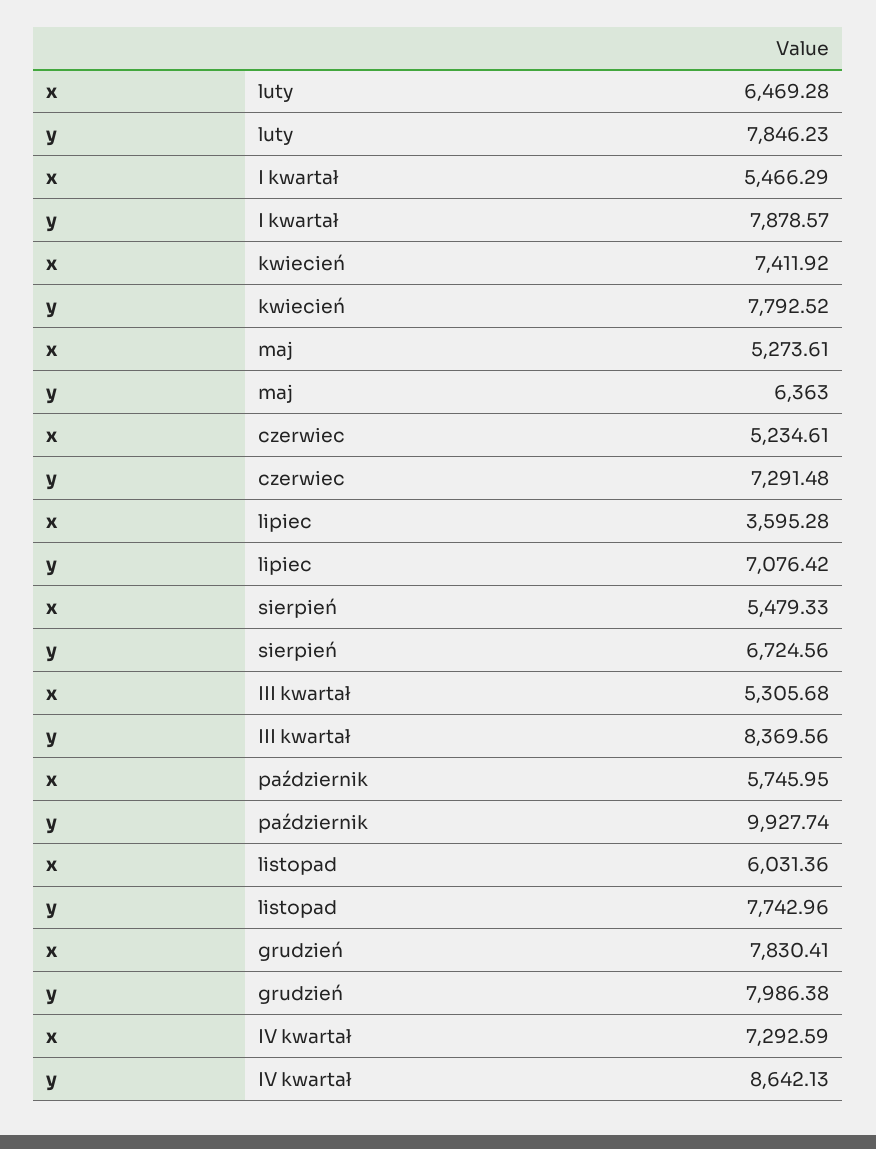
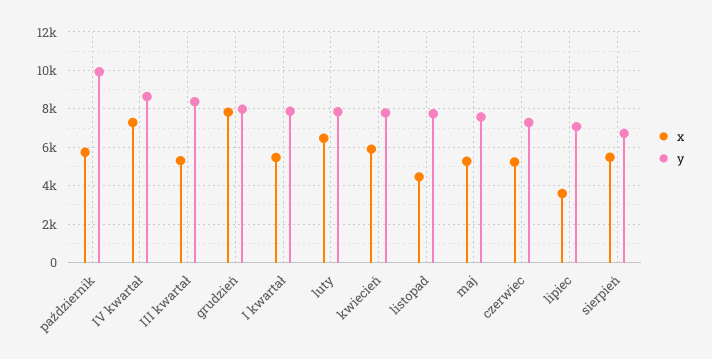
  {
    "x": {
      "luty": 6469.28,
      "I kwartał": 5466.29,
-     "kwiecień": 7411.92,
+     "kwiecień": 6000,
      "maj": 5273.61,
      "czerwiec": 5234.61,
      "lipiec": 3595.28,
      "sierpień": 5479.33,
      "III kwartał": 5305.68,
      "październik": 5745.95,
-     "listopad": 6031.36,
+     "listopad": 4500,
      "grudzień": 7830.41,
      "IV kwartał": 7292.59
    },
    "y": {
      "luty": 7846.23,
      "I kwartał": 7878.57,
      "kwiecień": 7792.52,
-     "maj": 6363,
+     "maj": 7500,
      "czerwiec": 7291.48,
      "lipiec": 7076.42,
      "sierpień": 6724.56,
      "III kwartał": 8369.56,
      "październik": 9927.74,
      "listopad": 7742.96,
      "grudzień": 7986.38,
      "IV kwartał": 8642.13
    }
  }

